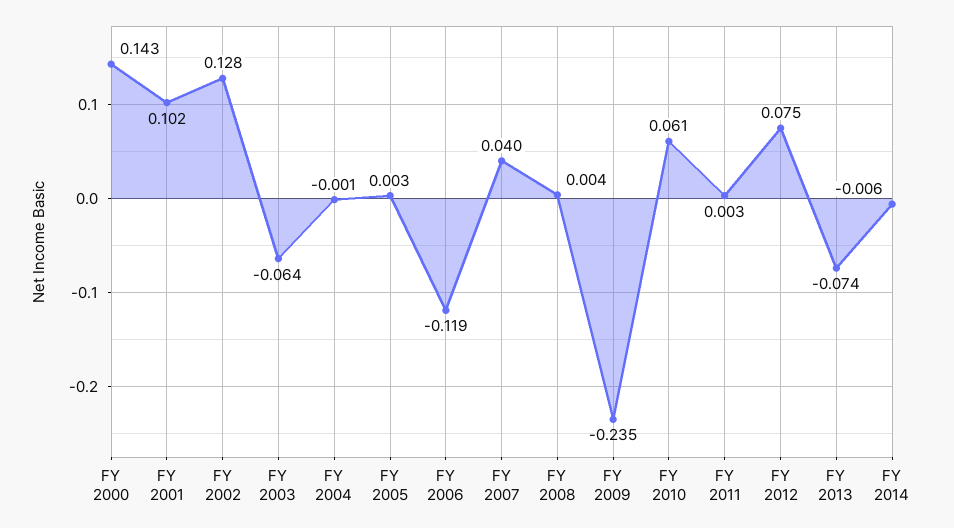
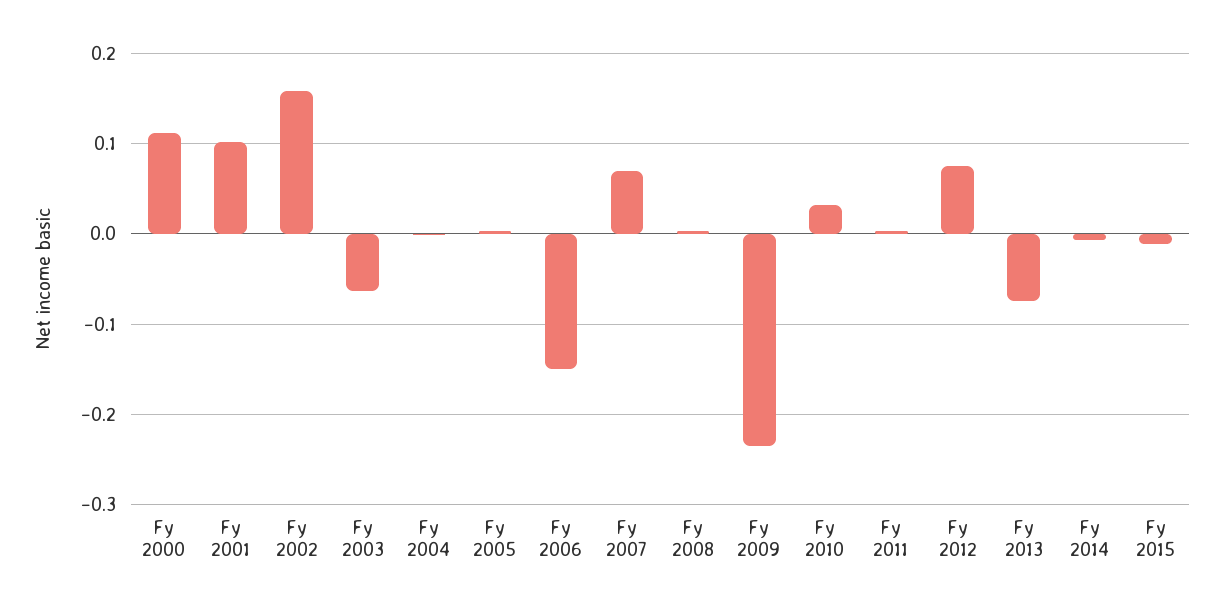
  {
-   "FY 2000": 0.143,
+   "FY 2000": 0.11,
    "FY 2001": 0.102,
-   "FY 2002": 0.128,
+   "FY 2002": 0.16,
    "FY 2003": -0.064,
    "FY 2004": -0.001,
    "FY 2005": 0.003,
-   "FY 2006": -0.119,
+   "FY 2006": -0.15,
-   "FY 2007": 0.04,
+   "FY 2007": 0.07,
    "FY 2008": 0.004,
    "FY 2009": -0.235,
-   "FY 2010": 0.061,
+   "FY 2010": 0.03,
    "FY 2011": 0.003,
    "FY 2012": 0.075,
    "FY 2013": -0.074,
-   "FY 2014": -0.006
+   "FY 2014": -0.006,
+   "Fy 2015": -0.01
  }

